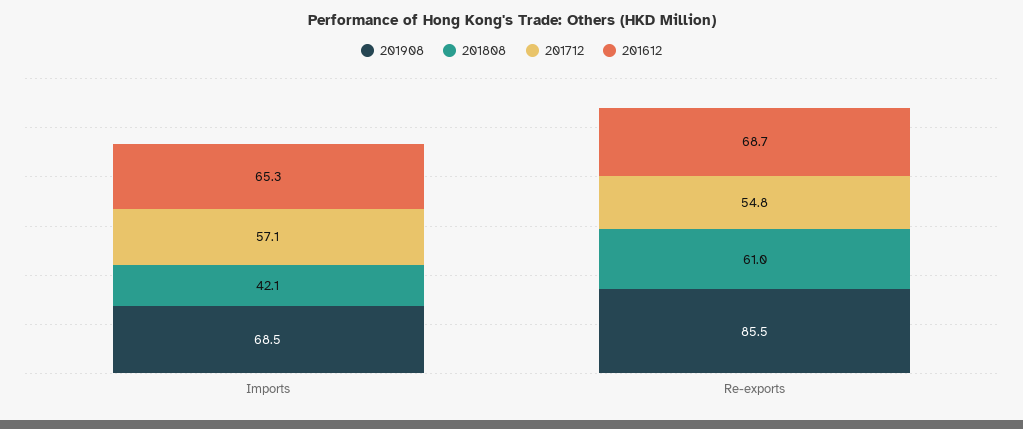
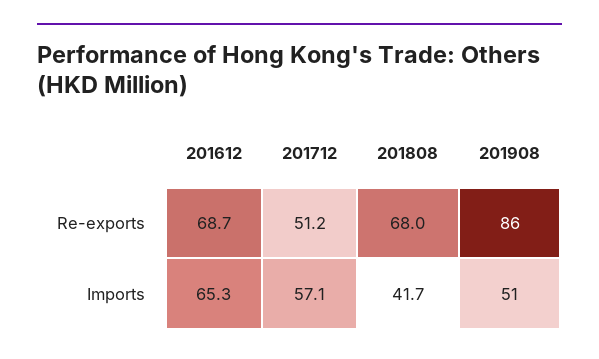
  {
    "201908": {
-     "Imports": 68.5,
+     "Imports": 51,
      "Re-exports": 85.5
    },
    "201808": {
-     "Imports": 42.1,
+     "Imports": 41.7,
-     "Re-exports": 61
+     "Re-exports": 68
    },
    "201712": {
      "Imports": 57.1,
-     "Re-exports": 54.8
+     "Re-exports": 51.2
    },
    "201612": {
      "Imports": 65.3,
      "Re-exports": 68.7
    }
  }

